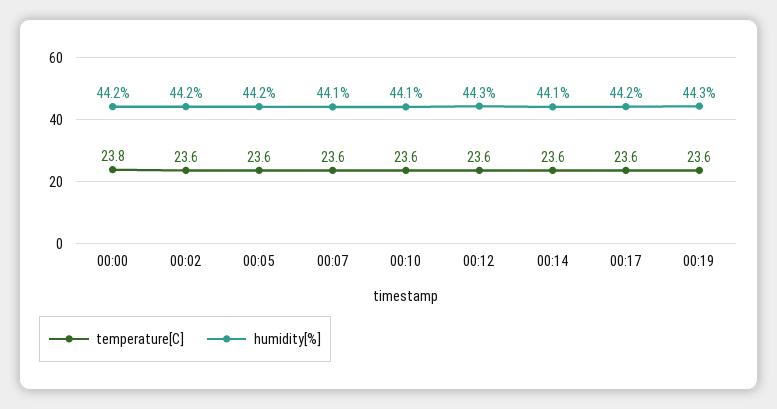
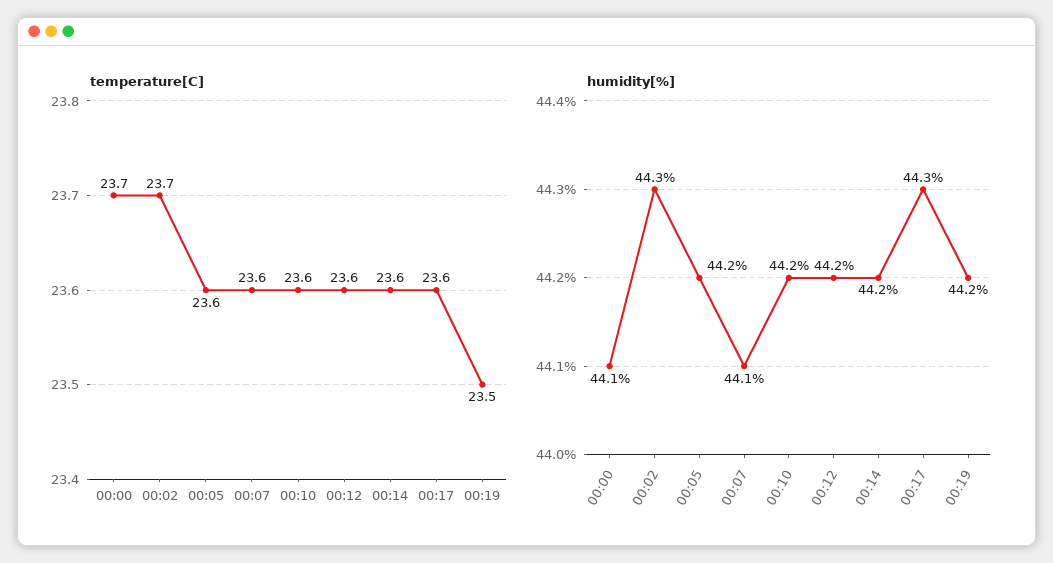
  {
    "temperature[C]": {
-     "00:00": 23.8,
+     "00:00": 23.7,
-     "00:02": 23.6,
+     "00:02": 23.7,
      "00:05": 23.6,
      "00:07": 23.6,
      "00:10": 23.6,
      "00:12": 23.6,
      "00:14": 23.6,
      "00:17": 23.6,
-     "00:19": 23.6
+     "00:19": 23.5
    },
    "humidity[%]": {
-     "00:00": 44.2,
+     "00:00": 44.1,
-     "00:02": 44.2,
+     "00:02": 44.3,
      "00:05": 44.2,
      "00:07": 44.1,
-     "00:10": 44.1,
+     "00:10": 44.2,
-     "00:12": 44.3,
+     "00:12": 44.2,
-     "00:14": 44.1,
+     "00:14": 44.2,
-     "00:17": 44.2,
+     "00:17": 44.3,
-     "00:19": 44.3
+     "00:19": 44.2
    }
  }

